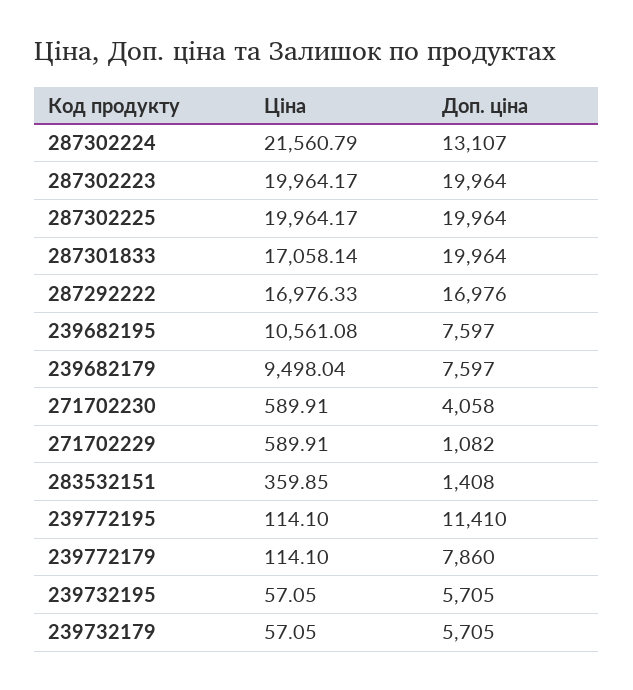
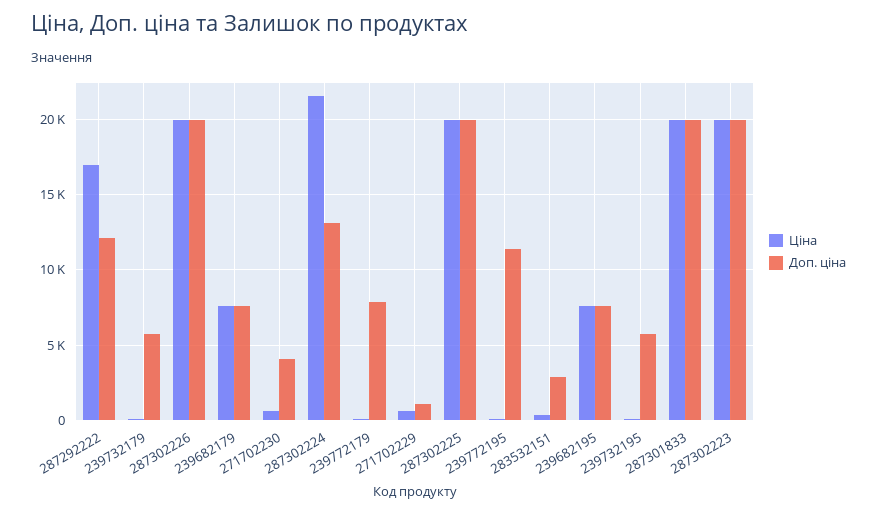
  {
    "Ціна": {
      "287302224": 21560.79,
      "287302223": 19964.17,
      "287302225": 19964.17,
-     "287301833": 17058.14,
+     "287301833": 20000,
      "287292222": 16976.33,
-     "239682195": 10561.08,
+     "239682195": 7500,
-     "239682179": 9498.04,
+     "239682179": 7500,
      "271702230": 589.91,
      "271702229": 589.91,
      "283532151": 359.85,
      "239772195": 114.1,
      "239772179": 114.1,
      "239732195": 57.05,
-     "239732179": 57.05
+     "239732179": 57.05,
+     "287302226": 20000
    },
    "Доп. ціна": {
      "287302224": 13107,
      "287302223": 19964,
      "287302225": 19964,
      "287301833": 19964,
-     "287292222": 16976,
+     "287292222": 12000,
      "239682195": 7597,
      "239682179": 7597,
      "271702230": 4058,
      "271702229": 1082,
-     "283532151": 1408,
+     "283532151": 3000,
      "239772195": 11410,
      "239772179": 7860,
      "239732195": 5705,
-     "239732179": 5705
+     "239732179": 5705,
+     "287302226": 20000
    }
  }

